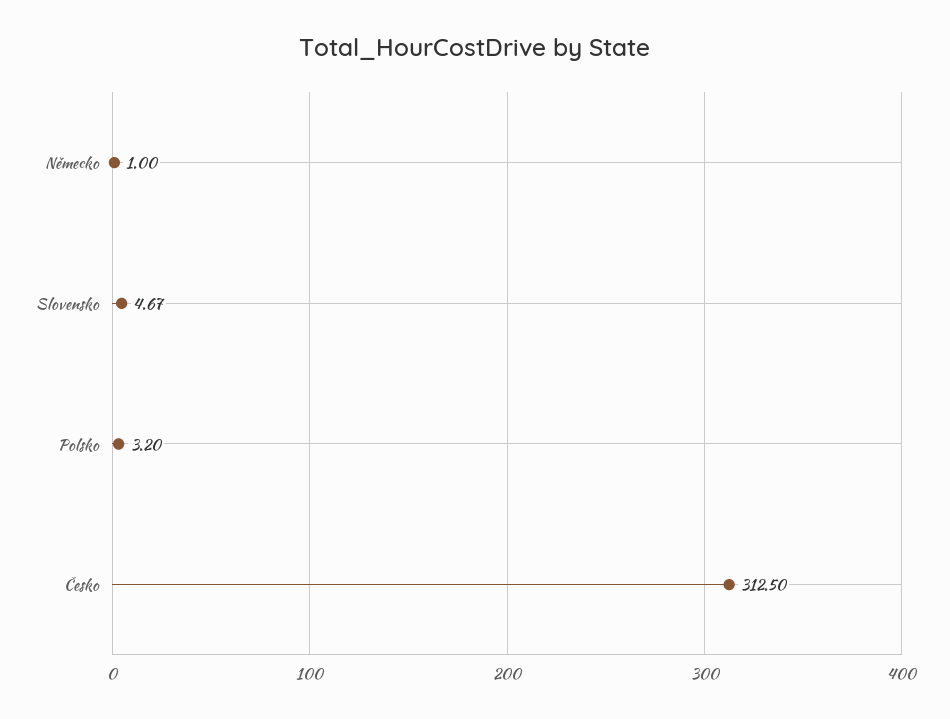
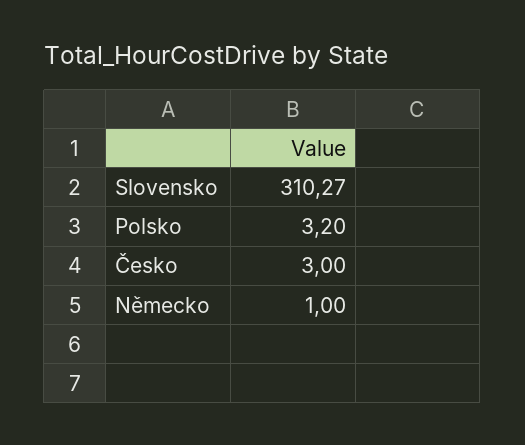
  {
    "Německo": 1,
-   "Slovensko": 4.67,
+   "Slovensko": 310.27,
    "Polsko": 3.2,
-   "Česko": 312.5
+   "Česko": 3
  }

